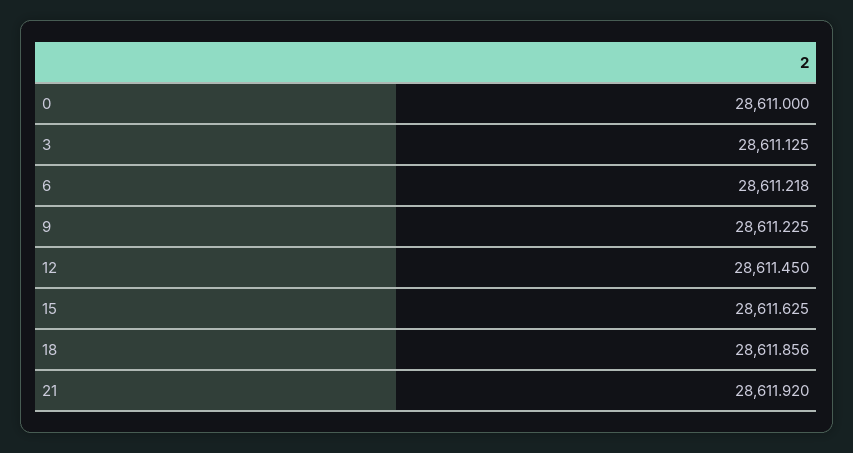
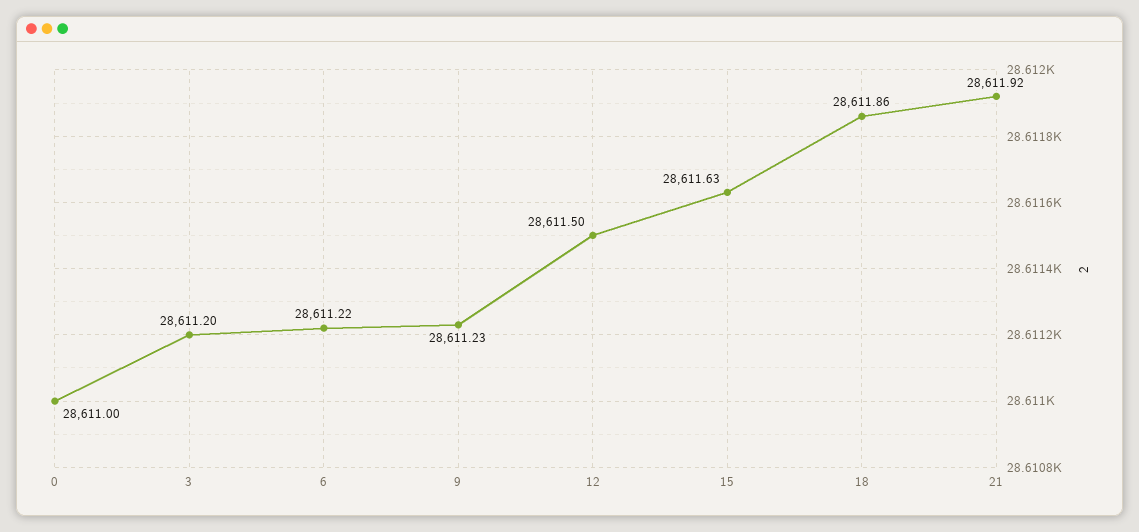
  {
    "0": 28611,
-   "3": 28611.125,
+   "3": 28611.2,
    "6": 28611.218,
    "9": 28611.225,
-   "12": 28611.45,
+   "12": 28611.5,
    "15": 28611.625,
    "18": 28611.856,
    "21": 28611.92
  }

